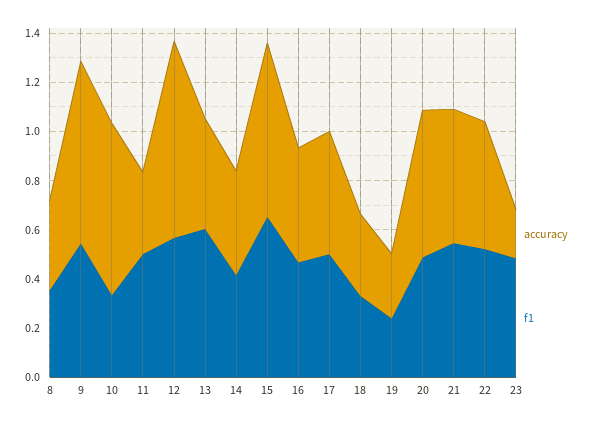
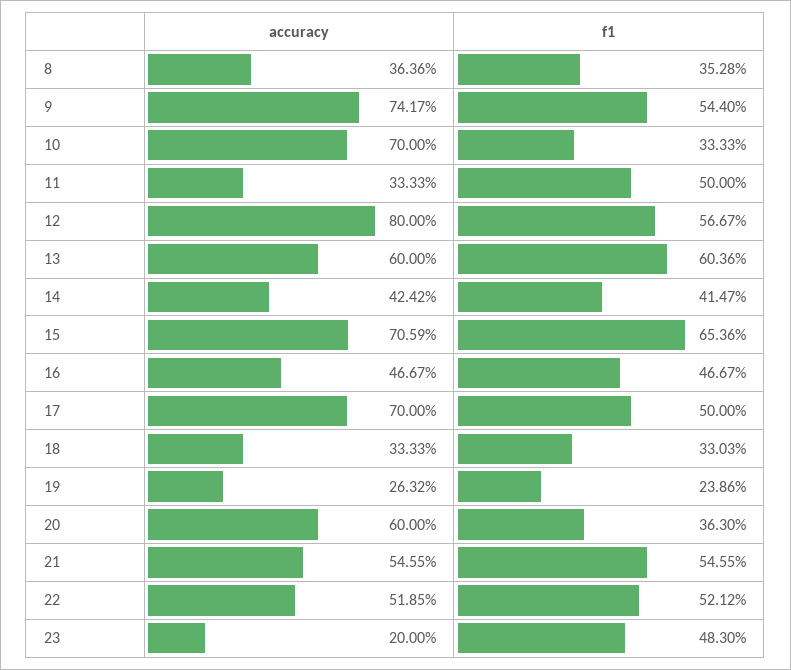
  {
    "accuracy": {
      "8": 0.3636,
      "9": 0.7417,
      "10": 0.7,
      "11": 0.3333,
      "12": 0.8,
-     "13": 0.45,
+     "13": 0.6,
      "14": 0.4242,
      "15": 0.7059,
      "16": 0.4667,
-     "17": 0.5,
+     "17": 0.7,
      "18": 0.3333,
      "19": 0.2632,
      "20": 0.6,
      "21": 0.5455,
      "22": 0.5185,
      "23": 0.2
    },
    "f1": {
      "8": 0.3528,
      "9": 0.544,
      "10": 0.3333,
      "11": 0.5,
      "12": 0.5667,
      "13": 0.6036,
      "14": 0.4147,
      "15": 0.6536,
      "16": 0.4667,
      "17": 0.5,
      "18": 0.3303,
      "19": 0.2386,
-     "20": 0.5,
+     "20": 0.363,
      "21": 0.5455,
      "22": 0.5212,
      "23": 0.483
    }
  }

